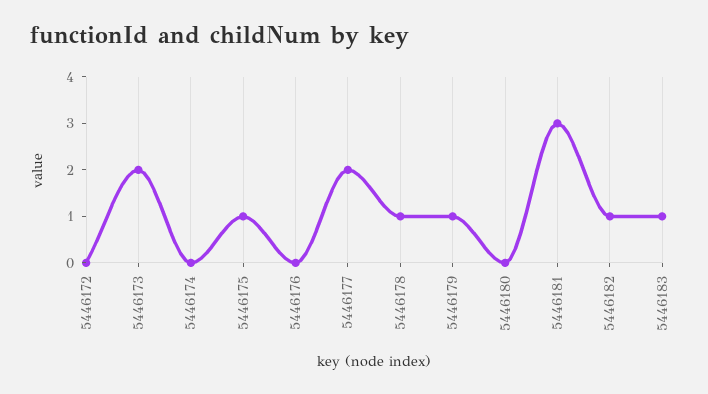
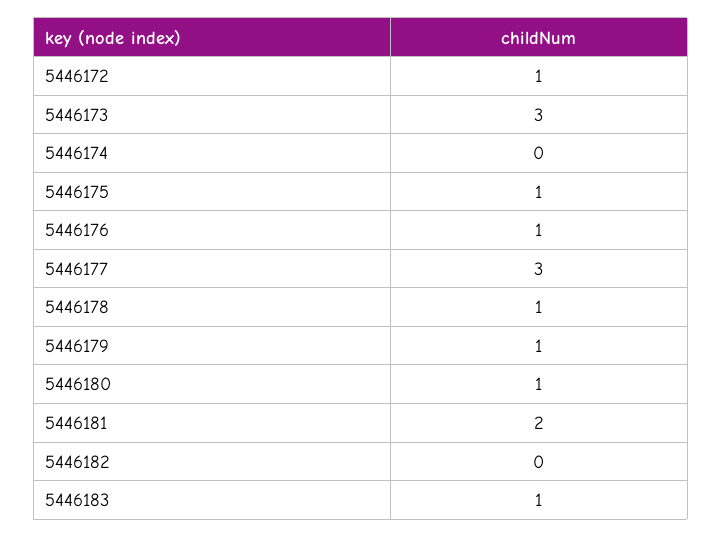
  {
-   "5446172": 0,
+   "5446172": 1,
-   "5446173": 2,
+   "5446173": 3,
    "5446174": 0,
    "5446175": 1,
-   "5446176": 0,
+   "5446176": 1,
-   "5446177": 2,
+   "5446177": 3,
    "5446178": 1,
    "5446179": 1,
-   "5446180": 0,
+   "5446180": 1,
-   "5446181": 3,
+   "5446181": 2,
-   "5446182": 1,
+   "5446182": 0,
    "5446183": 1
  }

